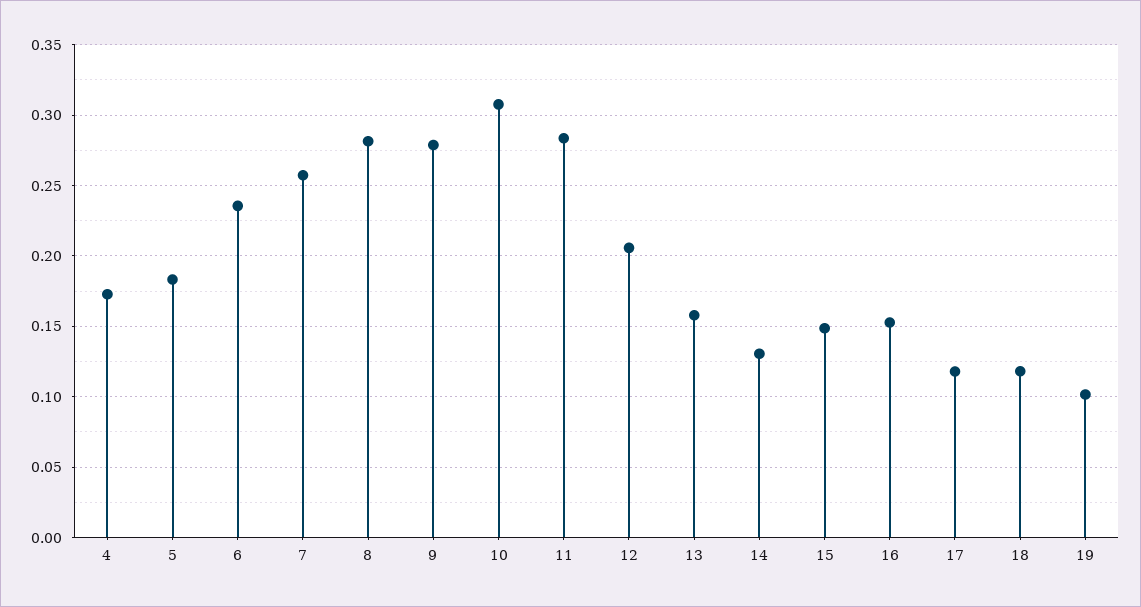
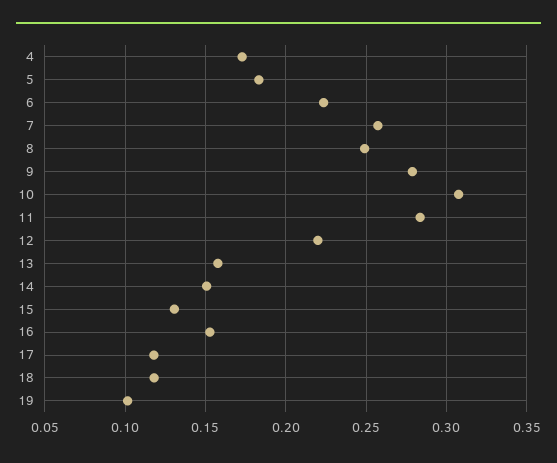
  {
    "4": 0.175,
    "5": 0.185,
-   "6": 0.235,
+   "6": 0.225,
    "7": 0.255,
-   "8": 0.28,
+   "8": 0.25,
    "9": 0.28,
    "10": 0.31,
    "11": 0.285,
-   "12": 0.205,
+   "12": 0.22,
    "13": 0.16,
-   "14": 0.13,
+   "14": 0.15,
-   "15": 0.15,
+   "15": 0.13,
    "16": 0.155,
    "17": 0.12,
    "18": 0.12,
    "19": 0.1
  }

